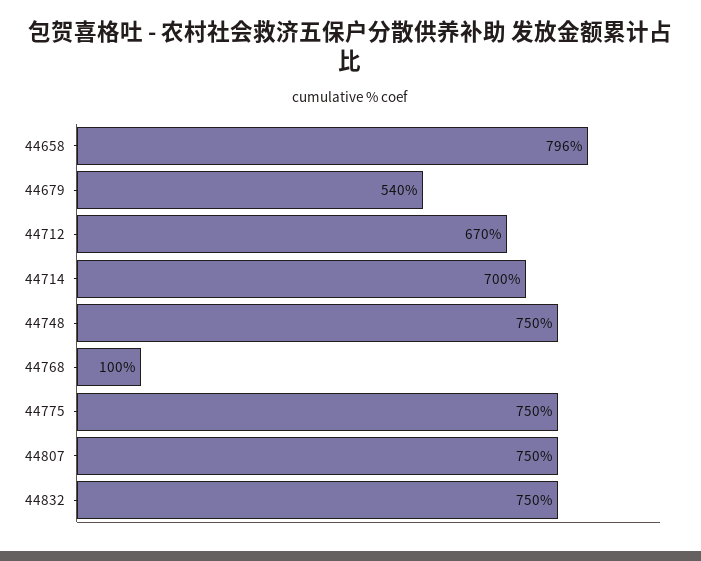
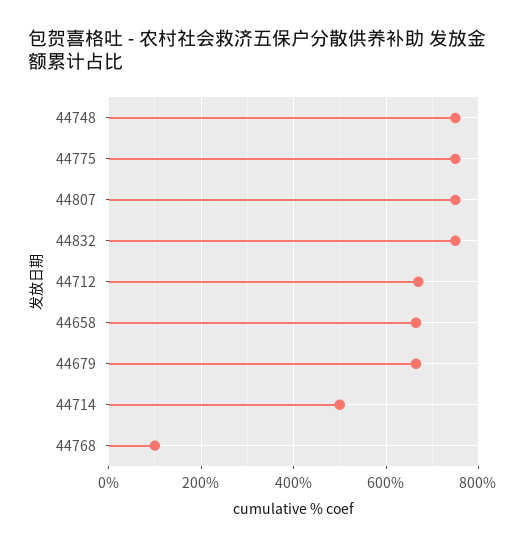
  {
-   "44658": 796,
+   "44658": 660,
-   "44679": 540,
+   "44679": 660,
    "44712": 670,
-   "44714": 700,
+   "44714": 500,
    "44748": 750,
    "44768": 100,
    "44775": 750,
    "44807": 750,
    "44832": 750
  }

